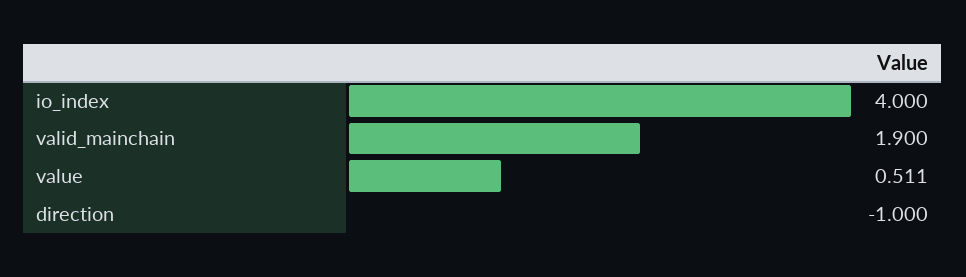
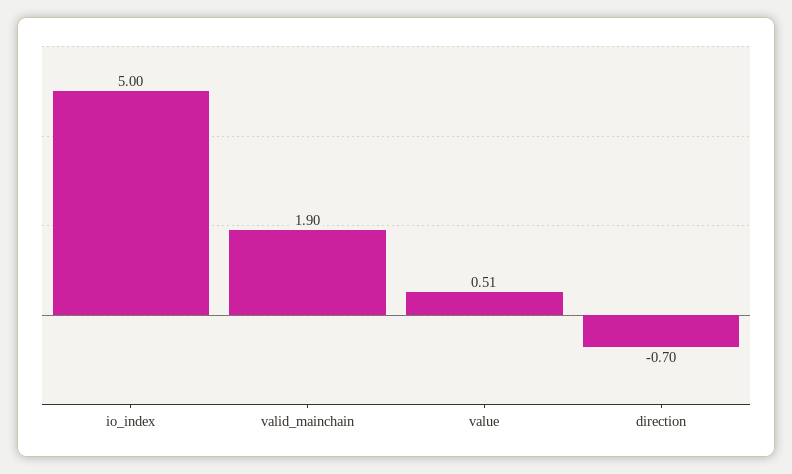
  {
-   "io_index": 4,
+   "io_index": 5,
    "valid_mainchain": 1.9,
    "value": 0.511,
-   "direction": -1
+   "direction": -0.7
  }

